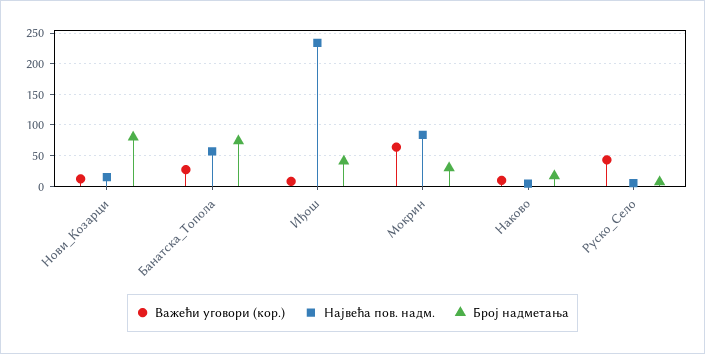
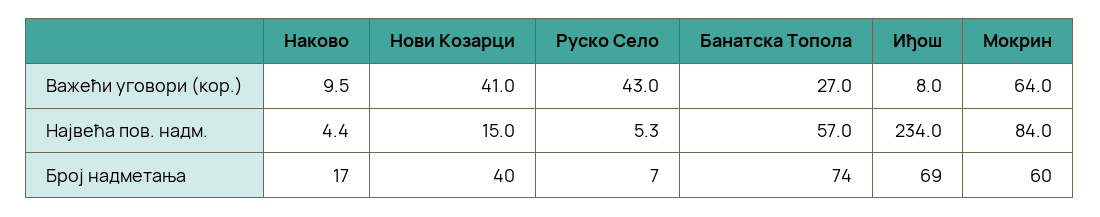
  {
    "Важећи уговори (кор.)": {
-     "Нови_Козарци": 10,
+     "Нови_Козарци": 41,
      "Банатска_Топола": 27,
      "Иђош": 8,
      "Мокрин": 64,
      "Наково": 9.5,
      "Руско_Село": 43
    },
    "Највећа пов. надм.": {
      "Нови_Козарци": 15,
      "Банатска_Топола": 57,
      "Иђош": 234,
      "Мокрин": 84,
      "Наково": 4.4,
      "Руско_Село": 5.3
    },
    "Број надметања": {
-     "Нови_Козарци": 80,
+     "Нови_Козарци": 40,
      "Банатска_Топола": 74,
-     "Иђош": 40,
+     "Иђош": 69,
-     "Мокрин": 30,
+     "Мокрин": 60,
      "Наково": 17,
      "Руско_Село": 7
    }
  }

